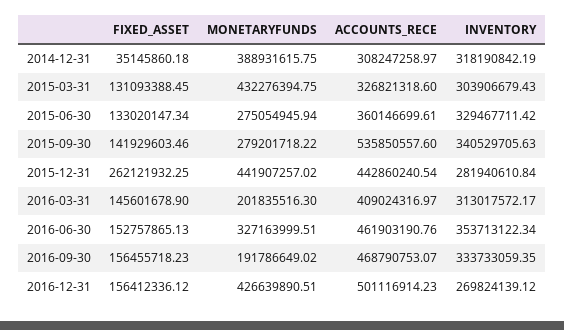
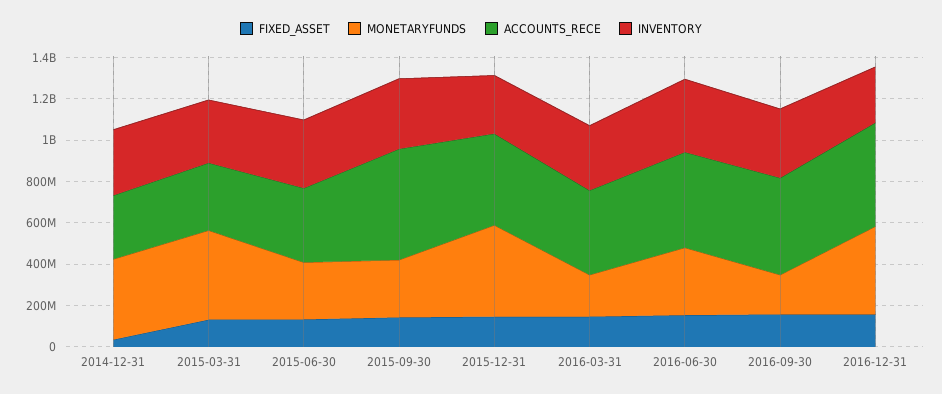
  {
    "FIXED_ASSET": {
      "2014-12-31": 35145860.18,
      "2015-03-31": 131093388.45,
      "2015-06-30": 133020147.34,
      "2015-09-30": 141929603.46,
-     "2015-12-31": 262121932.25,
+     "2015-12-31": 150000000,
      "2016-03-31": 145601678.9,
      "2016-06-30": 152757865.13,
      "2016-09-30": 156455718.23,
      "2016-12-31": 156412336.12
    },
    "MONETARYFUNDS": {
      "2014-12-31": 388931615.75,
      "2015-03-31": 432276394.75,
      "2015-06-30": 275054945.94,
      "2015-09-30": 279201718.22,
      "2015-12-31": 441907257.02,
      "2016-03-31": 201835516.3,
      "2016-06-30": 327163999.51,
      "2016-09-30": 191786649.02,
      "2016-12-31": 426639890.51
    },
    "ACCOUNTS_RECE": {
      "2014-12-31": 308247258.97,
      "2015-03-31": 326821318.6,
      "2015-06-30": 360146699.61,
      "2015-09-30": 535850557.6,
      "2015-12-31": 442860240.54,
      "2016-03-31": 409024316.97,
      "2016-06-30": 461903190.76,
      "2016-09-30": 468790753.07,
      "2016-12-31": 501116914.23
    },
    "INVENTORY": {
      "2014-12-31": 318190842.19,
      "2015-03-31": 303906679.43,
      "2015-06-30": 329467711.42,
      "2015-09-30": 340529705.63,
      "2015-12-31": 281940610.84,
      "2016-03-31": 313017572.17,
      "2016-06-30": 353713122.34,
      "2016-09-30": 333733059.35,
      "2016-12-31": 269824139.12
    }
  }

